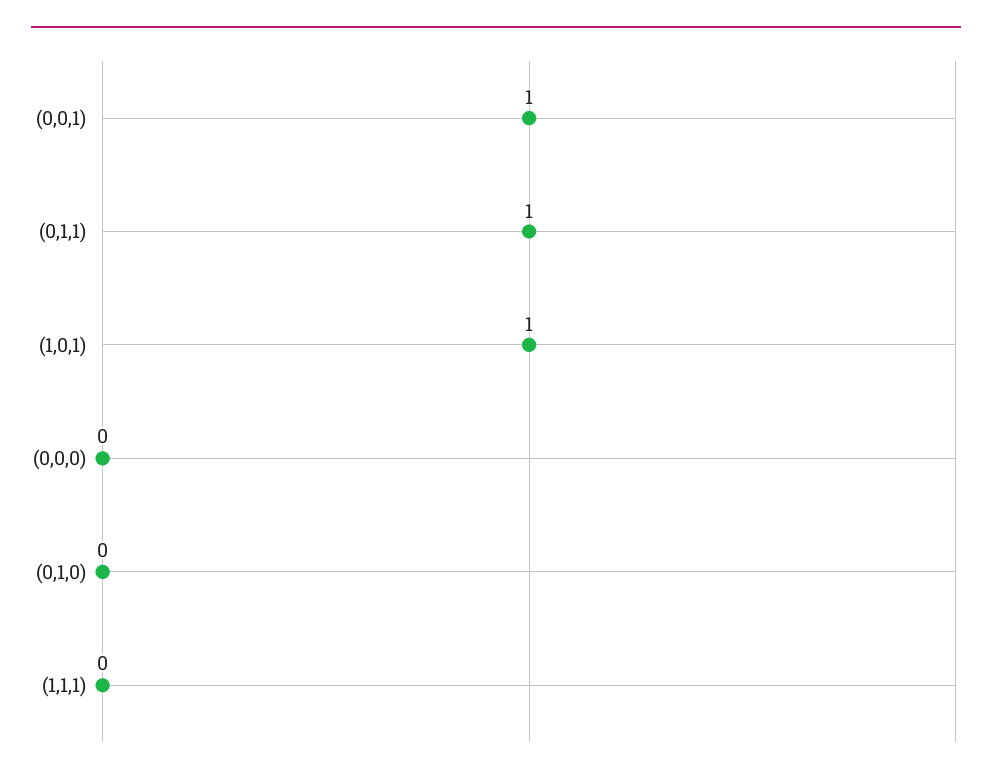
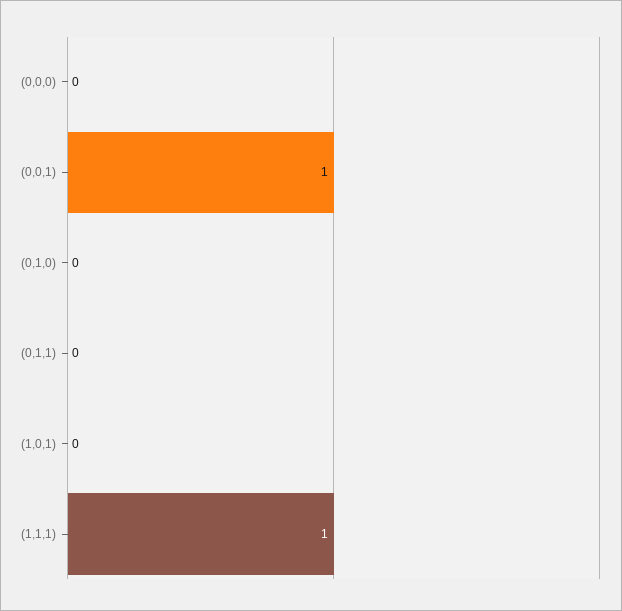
  {
    "(0,0,1)": 1,
-   "(0,1,1)": 1,
+   "(0,1,1)": 0,
-   "(1,0,1)": 1,
+   "(1,0,1)": 0,
    "(0,0,0)": 0,
    "(0,1,0)": 0,
-   "(1,1,1)": 0
+   "(1,1,1)": 1
  }

